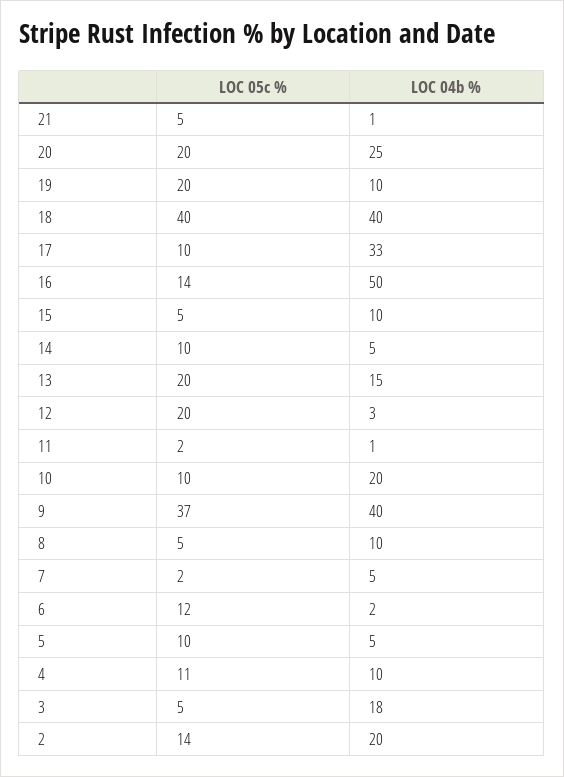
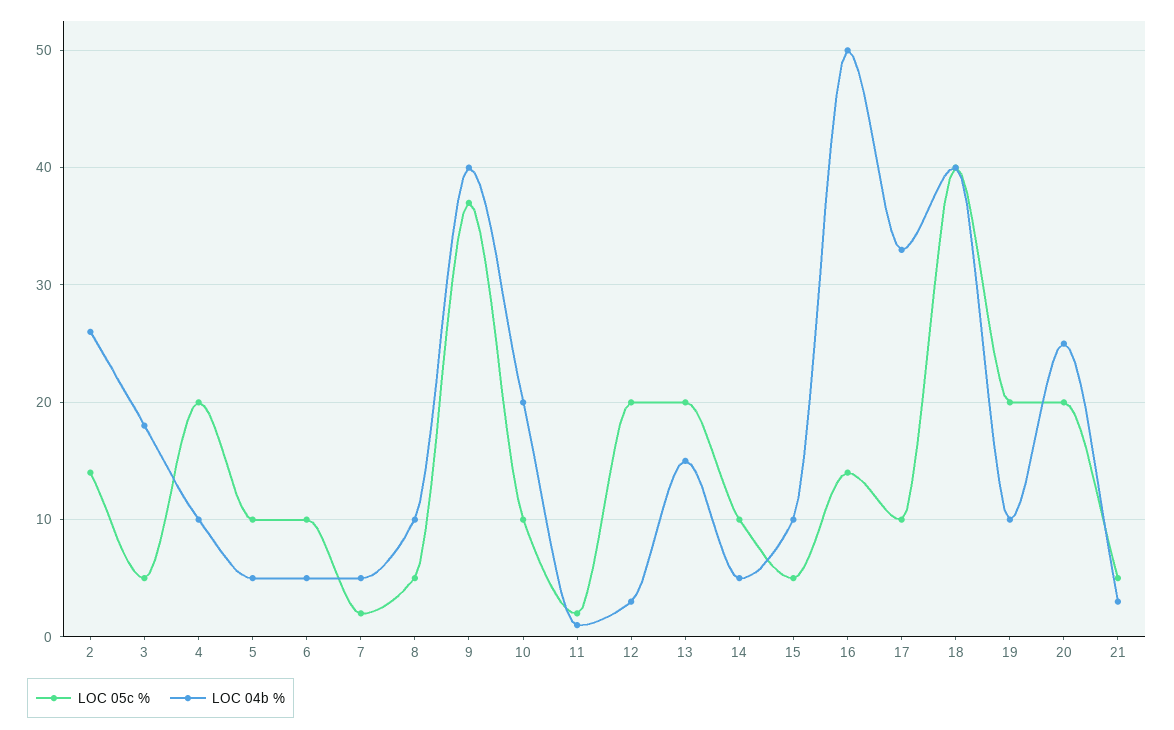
  {
    "LOC 05c %": {
      "21": 5,
      "20": 20,
      "19": 20,
      "18": 40,
      "17": 10,
      "16": 14,
      "15": 5,
      "14": 10,
      "13": 20,
      "12": 20,
      "11": 2,
      "10": 10,
      "9": 37,
      "8": 5,
      "7": 2,
-     "6": 12,
+     "6": 10,
      "5": 10,
-     "4": 11,
+     "4": 20,
      "3": 5,
      "2": 14
    },
    "LOC 04b %": {
-     "21": 1,
+     "21": 3,
      "20": 25,
      "19": 10,
      "18": 40,
      "17": 33,
      "16": 50,
      "15": 10,
      "14": 5,
      "13": 15,
      "12": 3,
      "11": 1,
      "10": 20,
      "9": 40,
      "8": 10,
      "7": 5,
-     "6": 2,
+     "6": 5,
      "5": 5,
      "4": 10,
      "3": 18,
-     "2": 20
+     "2": 26
    }
  }

